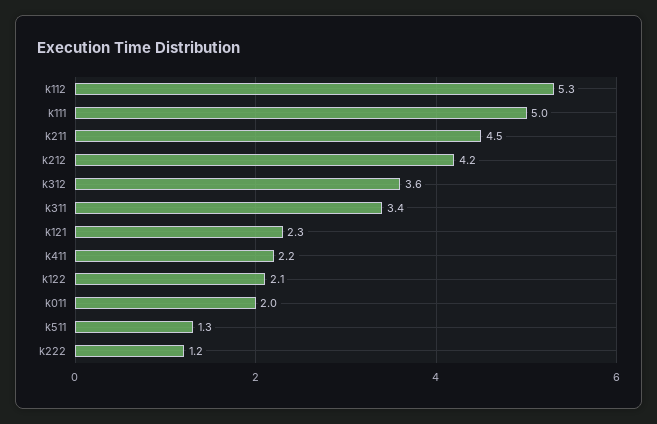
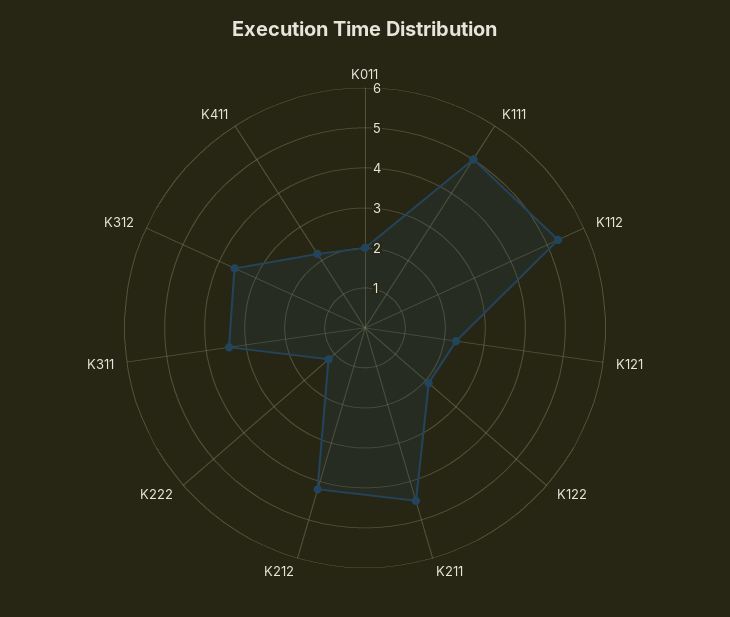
  {
    "k112": 5.3,
    "k111": 5,
    "k211": 4.5,
    "k212": 4.2,
    "k312": 3.6,
    "k311": 3.4,
    "k121": 2.3,
    "k411": 2.2,
    "k122": 2.1,
    "k011": 2,
-   "k511": 1.3,
    "k222": 1.2
  }

